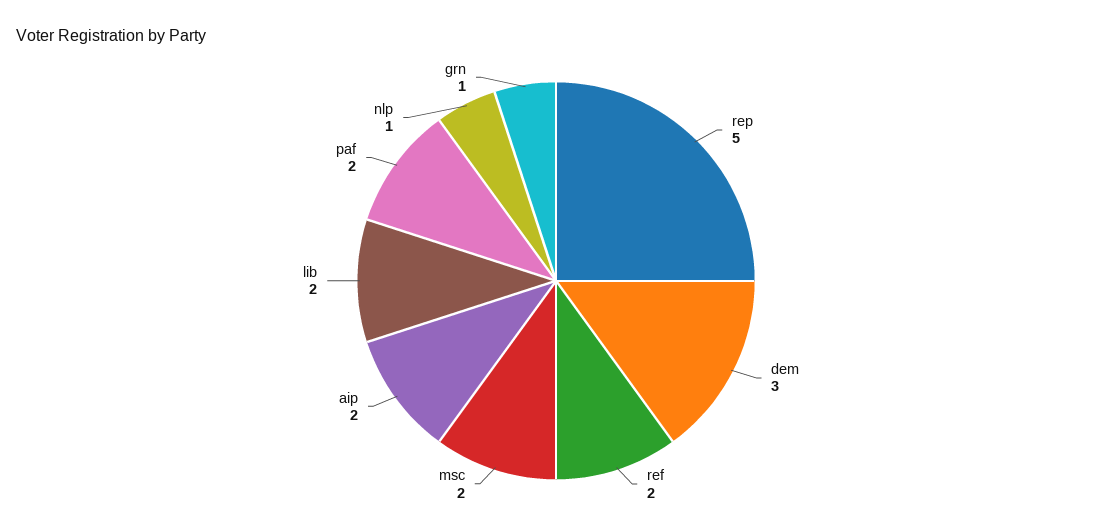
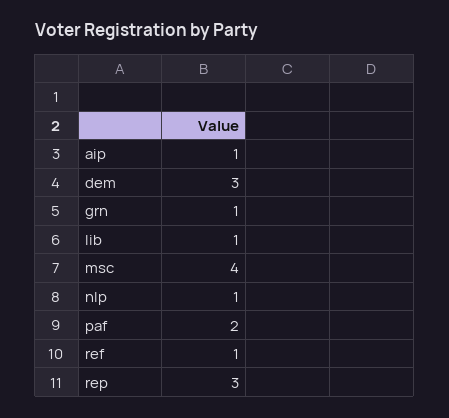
  {
-   "rep": 5,
+   "rep": 3,
    "dem": 3,
-   "ref": 2,
+   "ref": 1,
-   "msc": 2,
+   "msc": 4,
-   "aip": 2,
+   "aip": 1,
-   "lib": 2,
+   "lib": 1,
    "paf": 2,
    "nlp": 1,
    "grn": 1
  }

